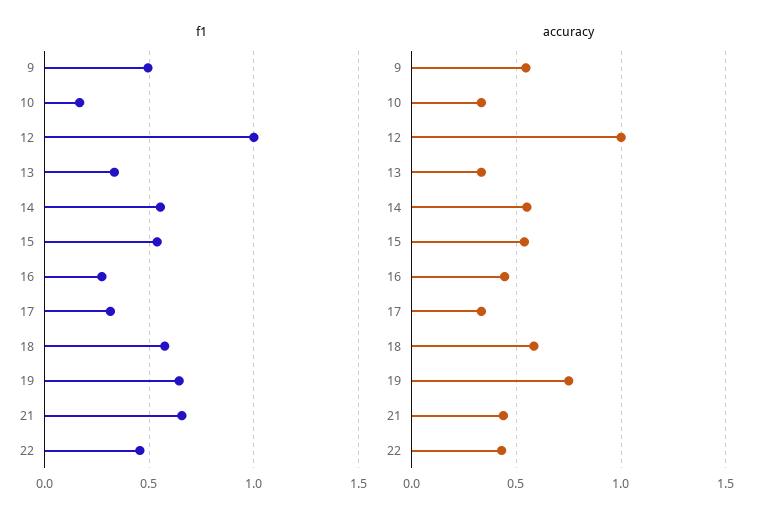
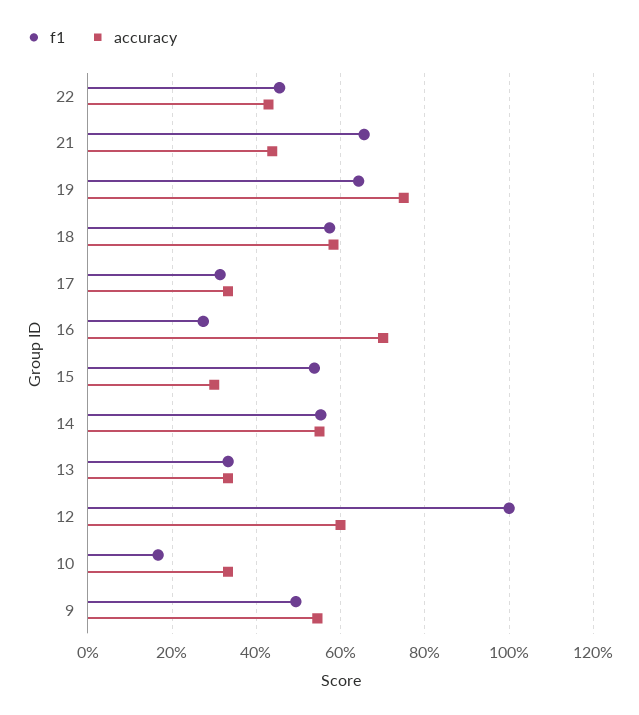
  {
    "f1": {
      "9": 0.5,
      "10": 0.16,
      "12": 1,
      "13": 0.34,
      "14": 0.56,
      "15": 0.54,
      "16": 0.28,
      "17": 0.32,
      "18": 0.58,
      "19": 0.64,
      "21": 0.66,
      "22": 0.46
    },
    "accuracy": {
      "9": 0.54,
      "10": 0.34,
-     "12": 1,
+     "12": 0.6,
      "13": 0.34,
      "14": 0.56,
-     "15": 0.55,
+     "15": 0.3,
-     "16": 0.45,
+     "16": 0.7,
      "17": 0.34,
      "18": 0.58,
      "19": 0.76,
      "21": 0.44,
      "22": 0.42
    }
  }

